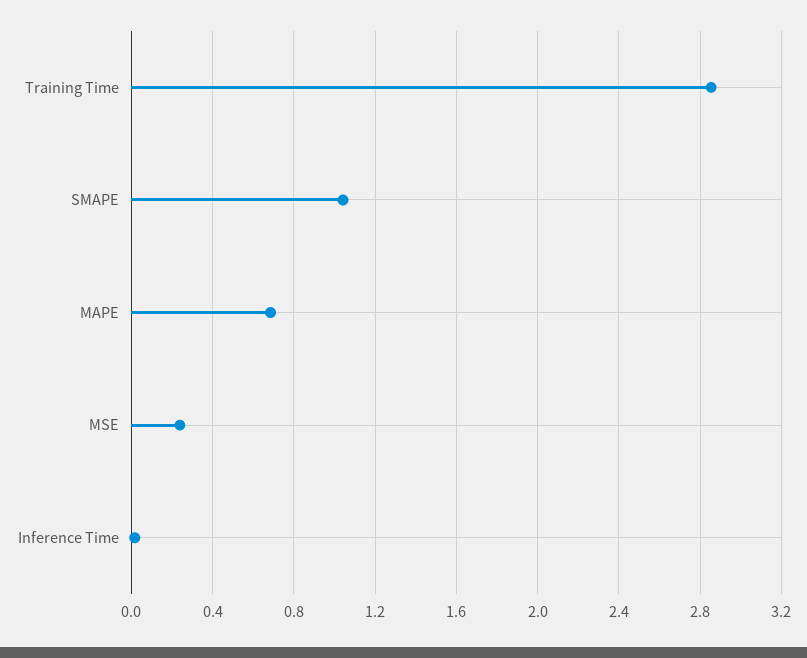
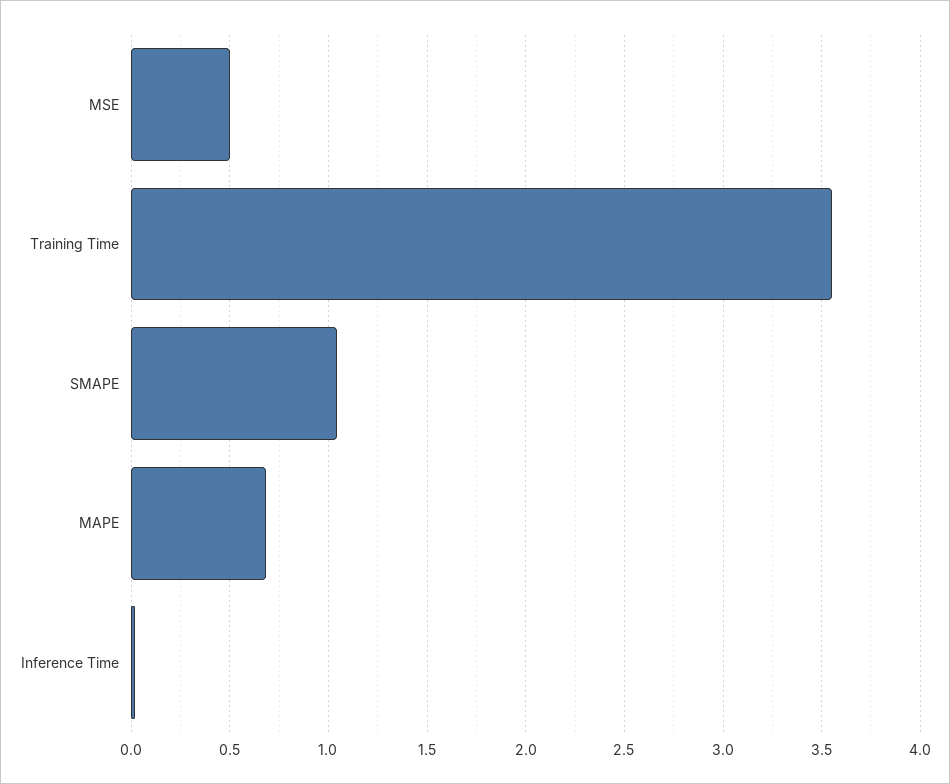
  {
-   "Training Time": 2.85,
+   "Training Time": 3.55,
    "SMAPE": 1.05,
    "MAPE": 0.7,
-   "MSE": 0.25,
+   "MSE": 0.5,
    "Inference Time": 0
  }

